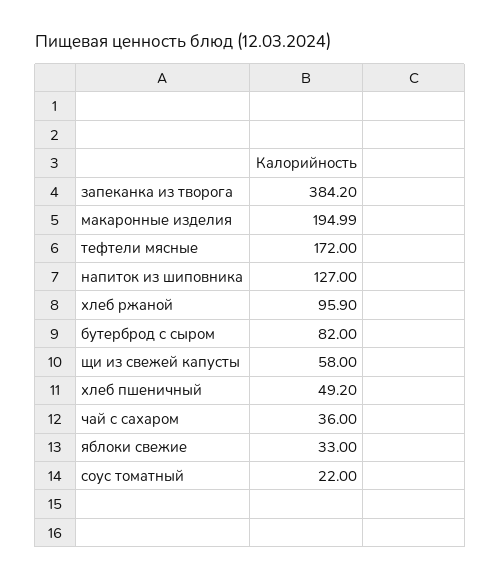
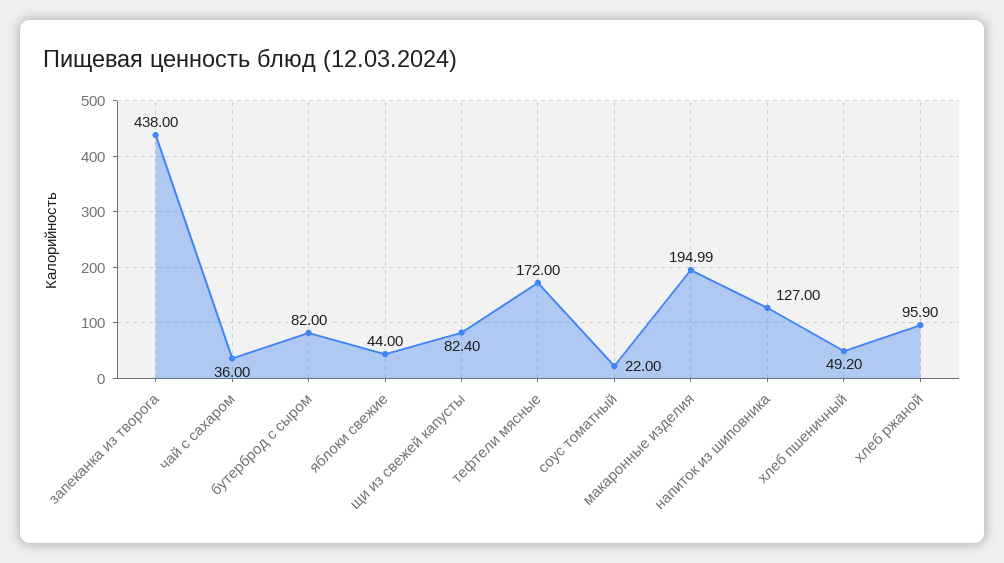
  {
-   "запеканка из творога": 384.2,
+   "запеканка из творога": 438,
    "макаронные изделия": 194.99,
    "тефтели мясные": 172,
    "напиток из шиповника": 127,
    "хлеб ржаной": 95.9,
    "бутерброд с сыром": 82,
-   "щи из свежей капусты": 58,
+   "щи из свежей капусты": 82.4,
    "хлеб пшеничный": 49.2,
    "чай с сахаром": 36,
-   "яблоки свежие": 33,
+   "яблоки свежие": 44,
    "соус томатный": 22
  }

